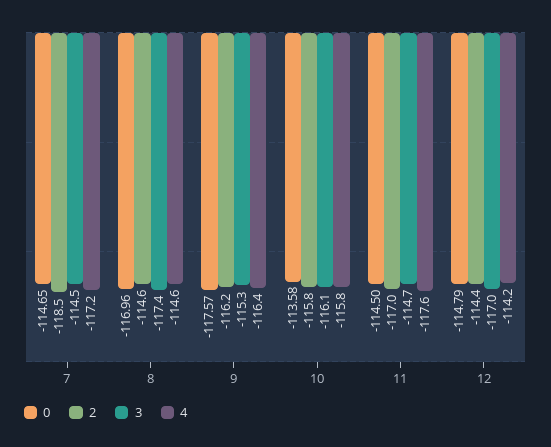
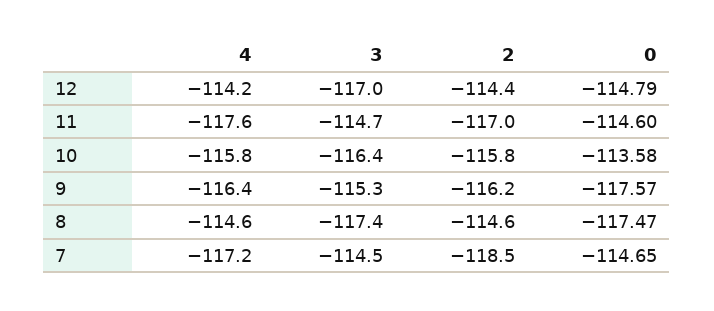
  {
    "0": {
      "7": -114.65,
-     "8": -116.96,
+     "8": -117.47,
      "9": -117.57,
      "10": -113.58,
-     "11": -114.5,
+     "11": -114.6,
      "12": -114.79
    },
    "2": {
      "7": -118.5,
      "8": -114.6,
      "9": -116.2,
      "10": -115.8,
      "11": -117,
      "12": -114.4
    },
    "3": {
      "7": -114.5,
      "8": -117.4,
      "9": -115.3,
-     "10": -116.1,
+     "10": -116.4,
      "11": -114.7,
      "12": -117
    },
    "4": {
      "7": -117.2,
      "8": -114.6,
      "9": -116.4,
      "10": -115.8,
      "11": -117.6,
      "12": -114.2
    }
  }

